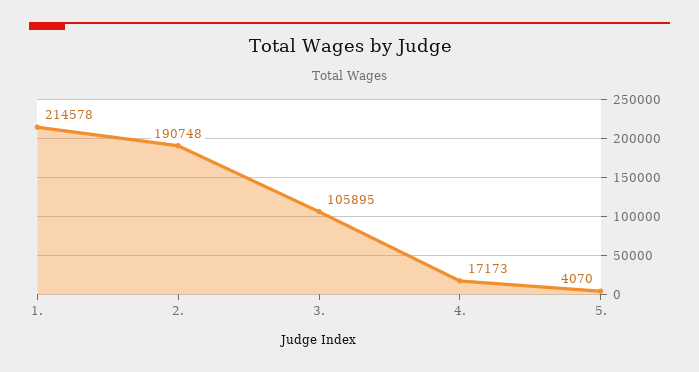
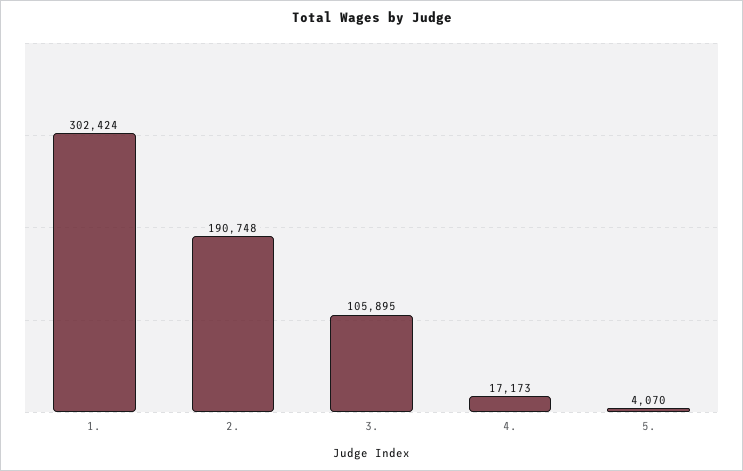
  {
-   "1.": 214578,
+   "1.": 302424,
    "2.": 190748,
    "3.": 105895,
    "4.": 17173,
    "5.": 4070
  }

